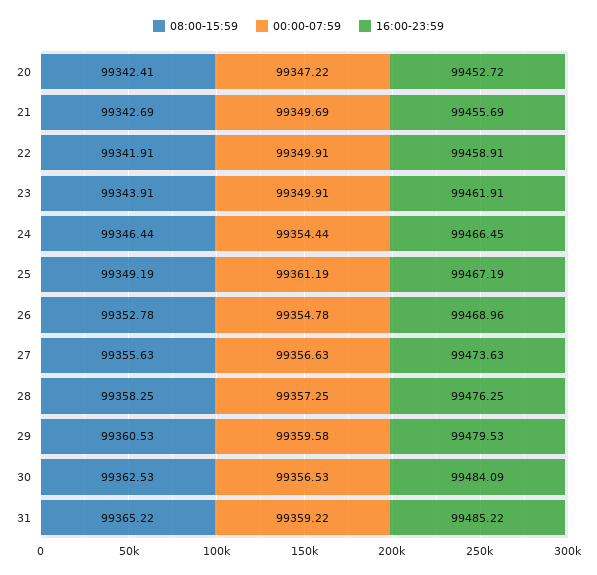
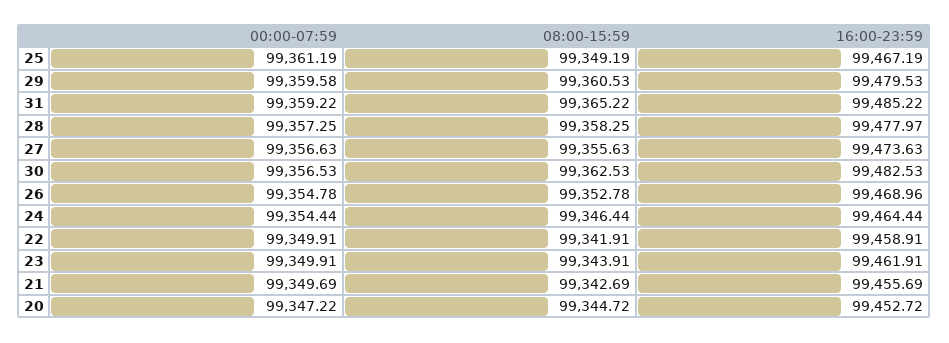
  {
    "08:00-15:59": {
-     "20": 99342.41,
+     "20": 99344.72,
      "21": 99342.69,
      "22": 99341.91,
      "23": 99343.91,
      "24": 99346.44,
      "25": 99349.19,
      "26": 99352.78,
      "27": 99355.63,
      "28": 99358.25,
      "29": 99360.53,
      "30": 99362.53,
      "31": 99365.22
    },
    "00:00-07:59": {
      "20": 99347.22,
      "21": 99349.69,
      "22": 99349.91,
      "23": 99349.91,
      "24": 99354.44,
      "25": 99361.19,
      "26": 99354.78,
      "27": 99356.63,
      "28": 99357.25,
      "29": 99359.58,
      "30": 99356.53,
      "31": 99359.22
    },
    "16:00-23:59": {
      "20": 99452.72,
      "21": 99455.69,
      "22": 99458.91,
      "23": 99461.91,
-     "24": 99466.45,
+     "24": 99464.44,
      "25": 99467.19,
      "26": 99468.96,
      "27": 99473.63,
-     "28": 99476.25,
+     "28": 99477.97,
      "29": 99479.53,
-     "30": 99484.09,
+     "30": 99482.53,
      "31": 99485.22
    }
  }

